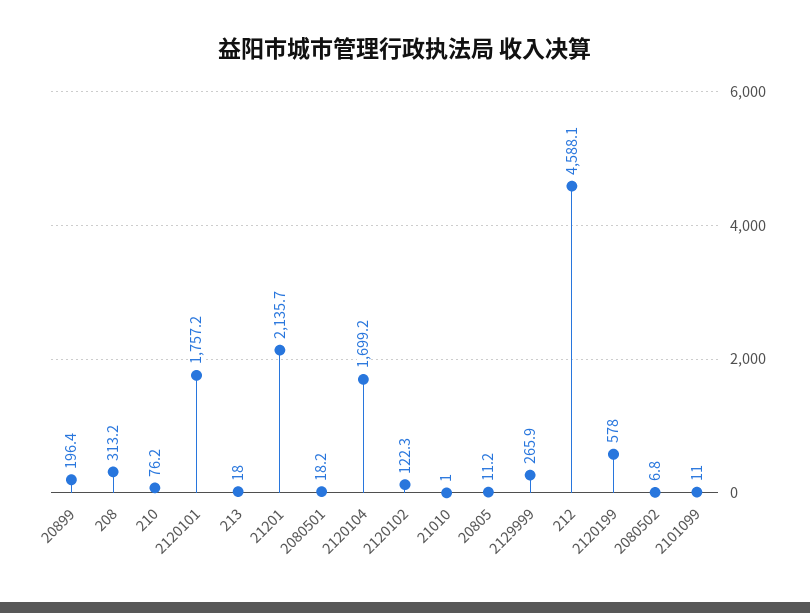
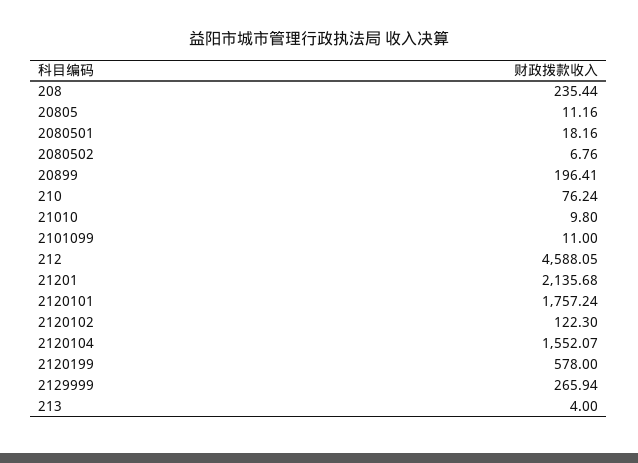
  {
    "20899": 196.41,
-   "208": 313.2,
+   "208": 235.44,
    "210": 76.24,
    "2120101": 1757.24,
-   "213": 18,
+   "213": 4,
    "21201": 2135.68,
    "2080501": 18.16,
-   "2120104": 1699.2,
+   "2120104": 1552.07,
    "2120102": 122.3,
-   "21010": 1,
+   "21010": 9.8,
    "20805": 11.16,
    "2129999": 265.94,
    "212": 4588.05,
    "2120199": 578,
    "2080502": 6.76,
    "2101099": 11
  }

